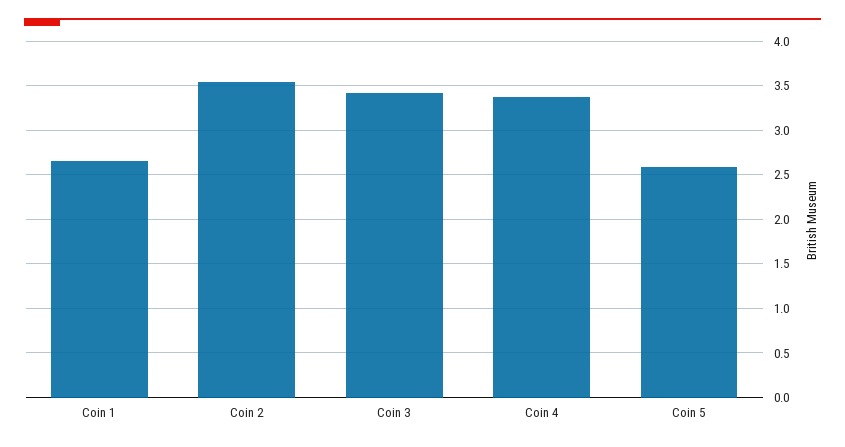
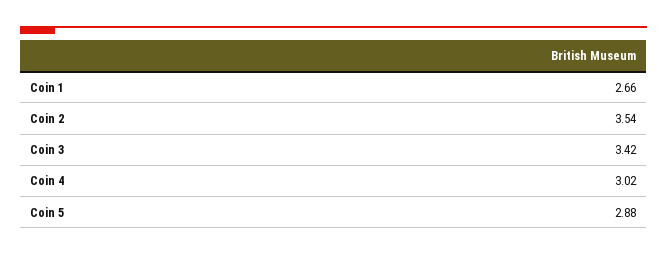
  {
    "Coin 1": 2.66,
    "Coin 2": 3.54,
    "Coin 3": 3.42,
-   "Coin 4": 3.4,
+   "Coin 4": 3.02,
-   "Coin 5": 2.6
+   "Coin 5": 2.88
  }

